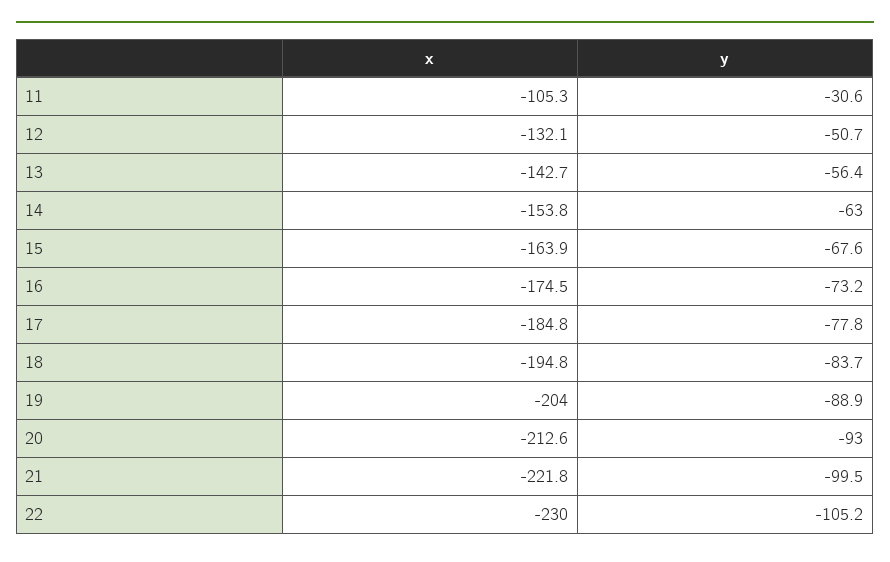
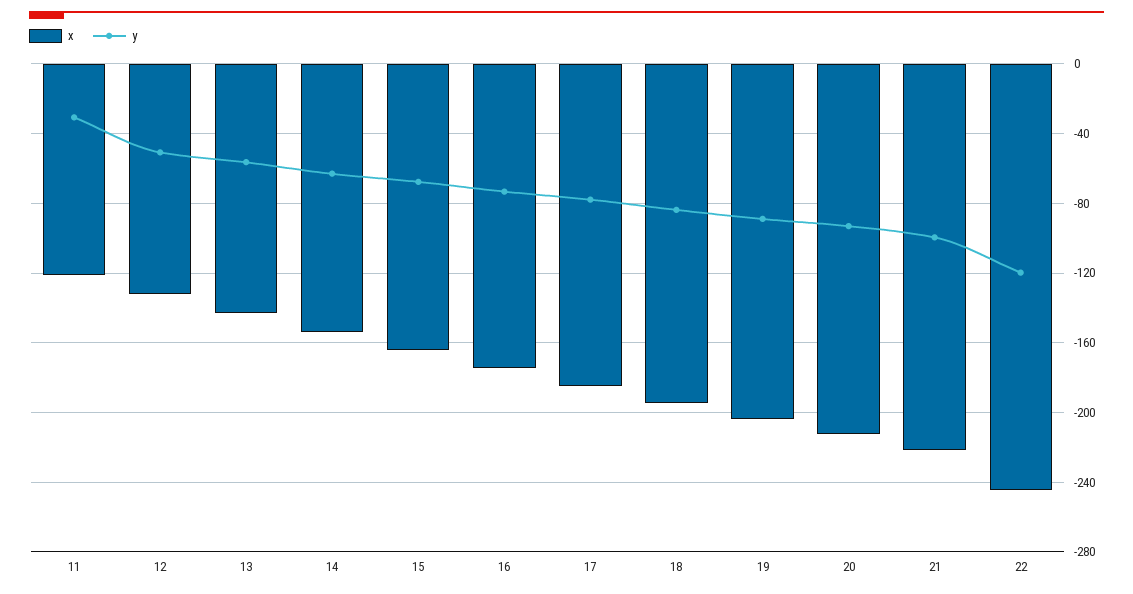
  {
    "x": {
-     "11": -105.3,
+     "11": -120,
      "12": -132.1,
      "13": -142.7,
      "14": -153.8,
      "15": -163.9,
      "16": -174.5,
      "17": -184.8,
      "18": -194.8,
      "19": -204,
      "20": -212.6,
      "21": -221.8,
-     "22": -230
+     "22": -245
    },
    "y": {
      "11": -30.6,
      "12": -50.7,
      "13": -56.4,
      "14": -63,
      "15": -67.6,
      "16": -73.2,
      "17": -77.8,
      "18": -83.7,
      "19": -88.9,
      "20": -93,
      "21": -99.5,
-     "22": -105.2
+     "22": -120
    }
  }

